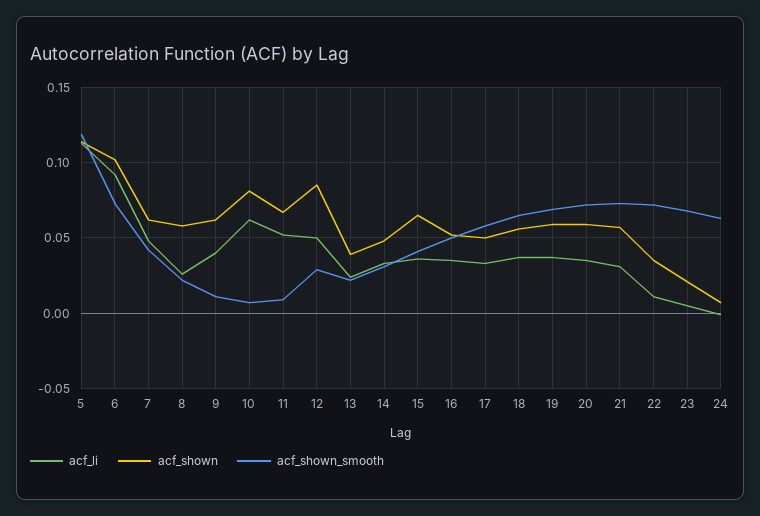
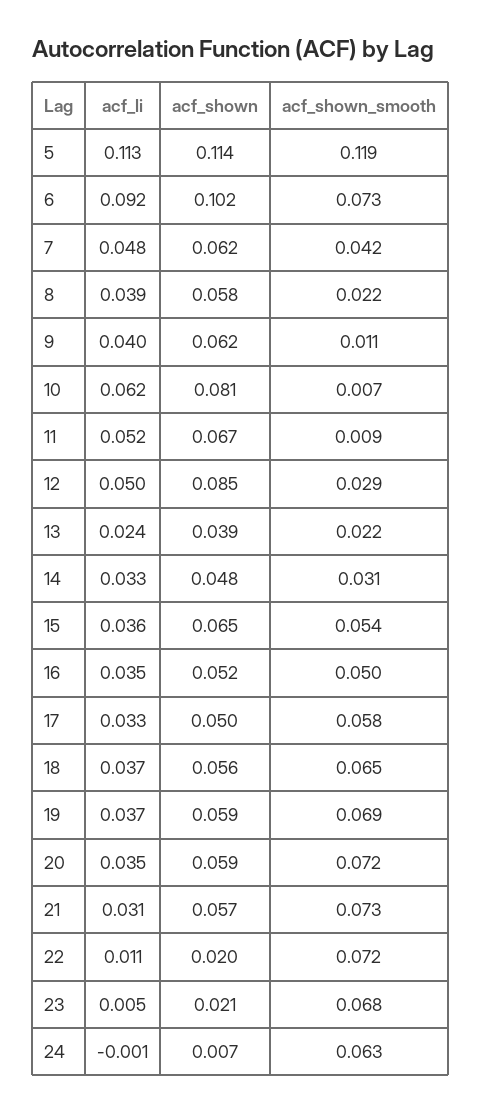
  {
    "acf_li": {
      "5": 0.113,
      "6": 0.092,
      "7": 0.048,
-     "8": 0.025,
+     "8": 0.039,
      "9": 0.04,
      "10": 0.062,
      "11": 0.052,
      "12": 0.05,
      "13": 0.024,
      "14": 0.033,
      "15": 0.036,
      "16": 0.035,
      "17": 0.033,
      "18": 0.037,
      "19": 0.037,
      "20": 0.035,
      "21": 0.031,
      "22": 0.011,
      "23": 0.005,
      "24": -0.001
    },
    "acf_shown": {
      "5": 0.114,
      "6": 0.102,
      "7": 0.062,
      "8": 0.058,
      "9": 0.062,
      "10": 0.081,
      "11": 0.067,
      "12": 0.085,
      "13": 0.039,
      "14": 0.048,
      "15": 0.065,
      "16": 0.052,
      "17": 0.05,
      "18": 0.056,
      "19": 0.059,
      "20": 0.059,
      "21": 0.057,
-     "22": 0.035,
+     "22": 0.02,
      "23": 0.021,
      "24": 0.007
    },
    "acf_shown_smooth": {
      "5": 0.119,
      "6": 0.073,
      "7": 0.042,
      "8": 0.022,
      "9": 0.011,
      "10": 0.007,
      "11": 0.009,
      "12": 0.029,
      "13": 0.022,
      "14": 0.031,
-     "15": 0.04,
+     "15": 0.054,
      "16": 0.05,
      "17": 0.058,
      "18": 0.065,
      "19": 0.069,
      "20": 0.072,
      "21": 0.073,
      "22": 0.072,
      "23": 0.068,
      "24": 0.063
    }
  }

